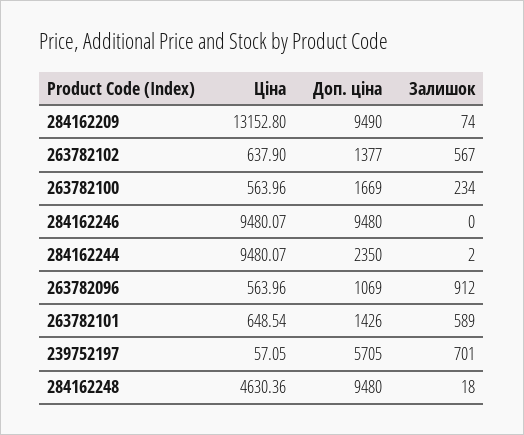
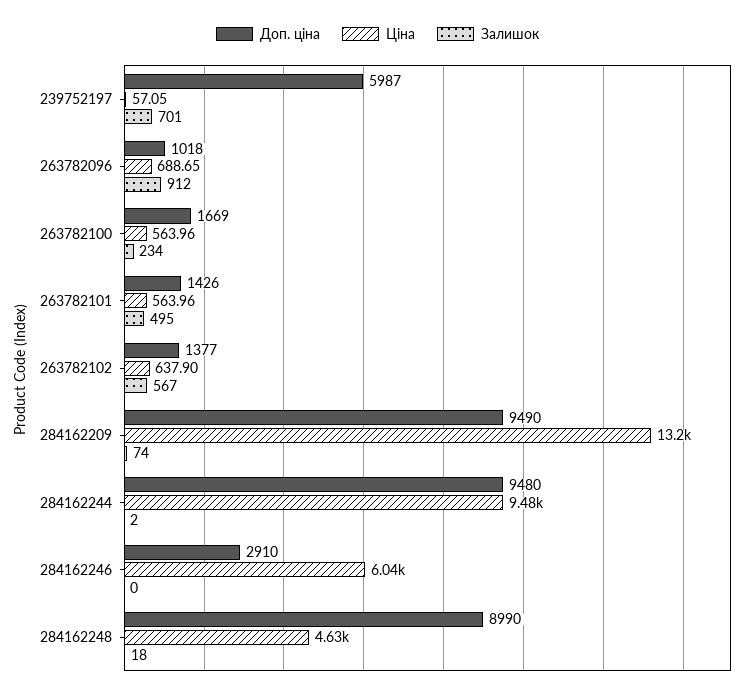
  {
    "Ціна": {
      "284162209": 13152.8,
      "263782102": 637.9,
      "263782100": 563.96,
-     "284162246": 9480.07,
+     "284162246": 6040,
      "284162244": 9480.07,
-     "263782096": 563.96,
+     "263782096": 688.65,
-     "263782101": 648.54,
+     "263782101": 563.96,
      "239752197": 57.05,
      "284162248": 4630.36
    },
    "Доп. ціна": {
      "284162209": 9490,
      "263782102": 1377,
      "263782100": 1669,
-     "284162246": 9480,
+     "284162246": 2910,
-     "284162244": 2350,
+     "284162244": 9480,
-     "263782096": 1069,
+     "263782096": 1018,
      "263782101": 1426,
-     "239752197": 5705,
+     "239752197": 5987,
-     "284162248": 9480
+     "284162248": 8990
    },
    "Залишок": {
      "284162209": 74,
      "263782102": 567,
      "263782100": 234,
      "284162246": 0,
      "284162244": 2,
      "263782096": 912,
-     "263782101": 589,
+     "263782101": 495,
      "239752197": 701,
      "284162248": 18
    }
  }

